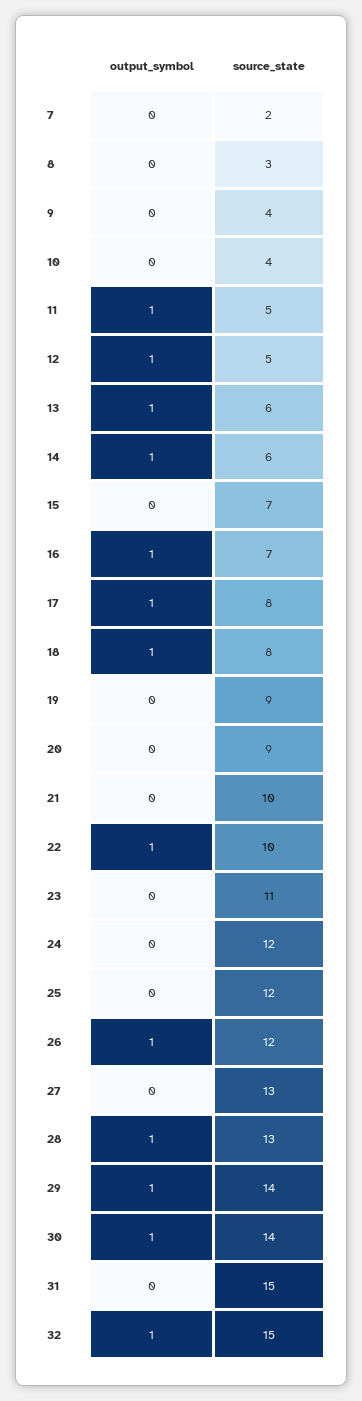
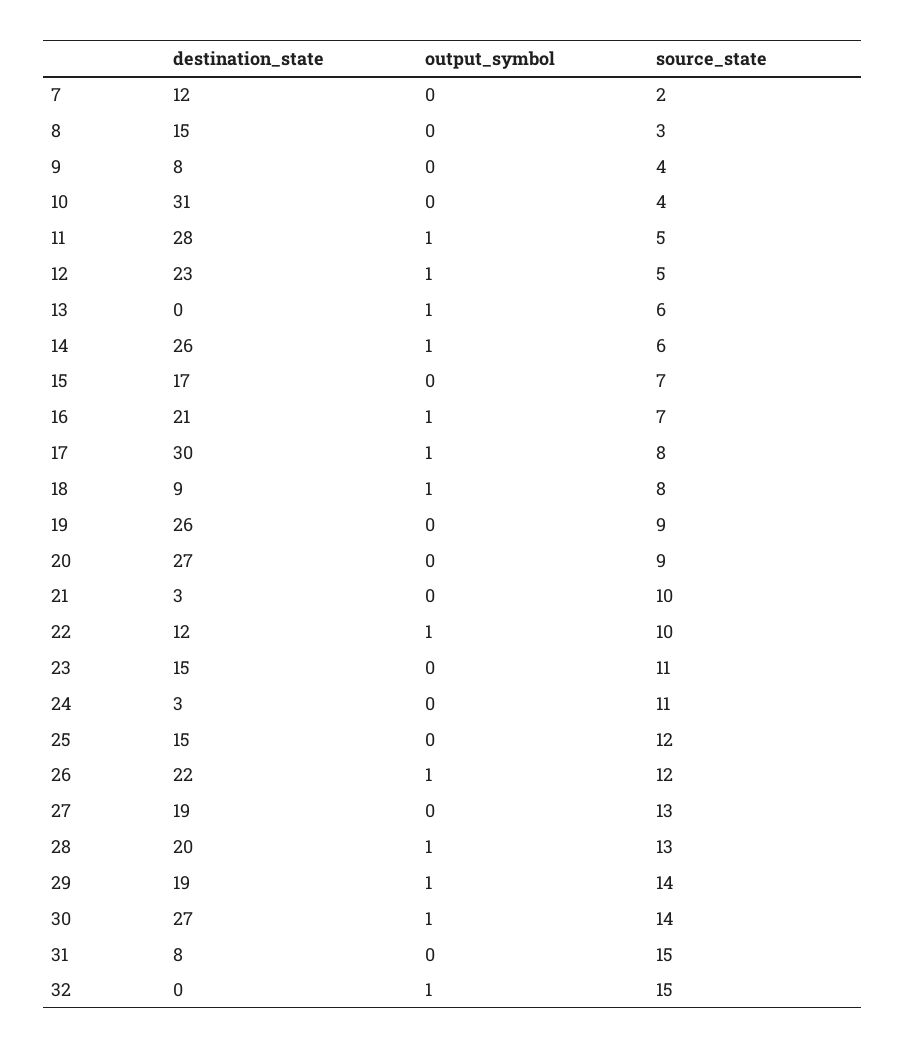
  {
    "output_symbol": {
      "7": 0,
      "8": 0,
      "9": 0,
      "10": 0,
      "11": 1,
      "12": 1,
      "13": 1,
      "14": 1,
      "15": 0,
      "16": 1,
      "17": 1,
      "18": 1,
      "19": 0,
      "20": 0,
      "21": 0,
      "22": 1,
      "23": 0,
      "24": 0,
      "25": 0,
      "26": 1,
      "27": 0,
      "28": 1,
      "29": 1,
      "30": 1,
      "31": 0,
      "32": 1
    },
    "source_state": {
      "7": 2,
      "8": 3,
      "9": 4,
      "10": 4,
      "11": 5,
      "12": 5,
      "13": 6,
      "14": 6,
      "15": 7,
      "16": 7,
      "17": 8,
      "18": 8,
      "19": 9,
      "20": 9,
      "21": 10,
      "22": 10,
      "23": 11,
-     "24": 12,
+     "24": 11,
      "25": 12,
      "26": 12,
      "27": 13,
      "28": 13,
      "29": 14,
      "30": 14,
      "31": 15,
      "32": 15
-   }
+   },
+   "destination_state": {
+     "7": 12,
+     "8": 15,
+     "9": 8,
+     "10": 31,
+     "11": 28,
+     "12": 23,
+     "13": 0,
+     "14": 26,
+     "15": 17,
+     "16": 21,
+     "17": 30,
+     "18": 9,
+     "19": 26,
+     "20": 27,
+     "21": 3,
+     "22": 12,
+     "23": 15,
+     "24": 3,
+     "25": 15,
+     "26": 22,
+     "27": 19,
+     "28": 20,
+     "29": 19,
+     "30": 27,
+     "31": 8,
+     "32": 0
+   }
  }

